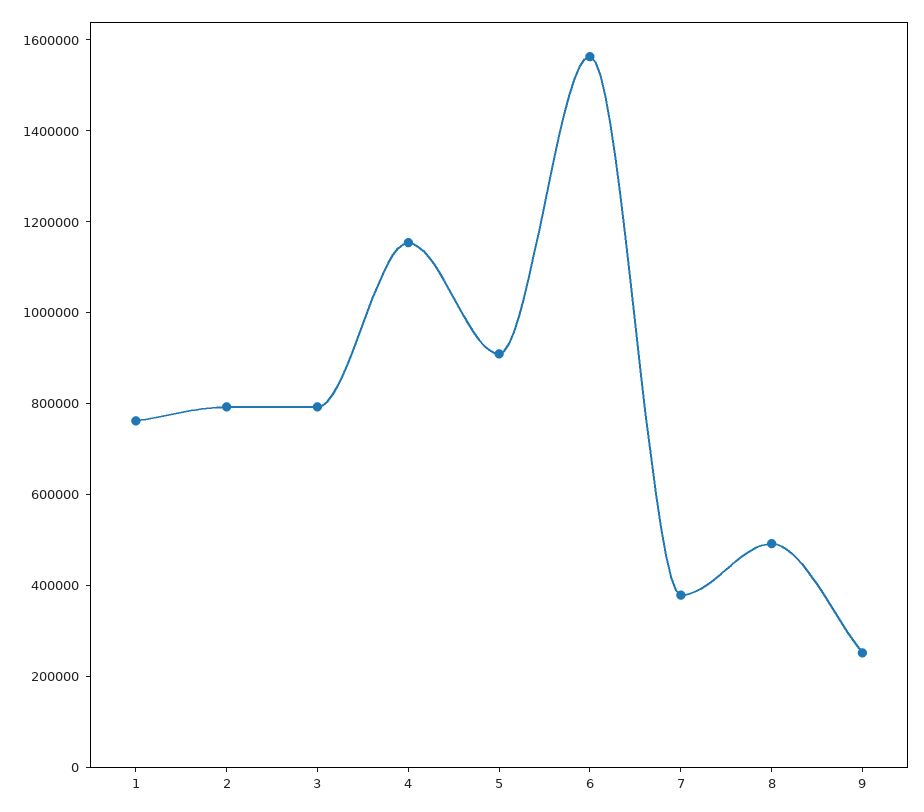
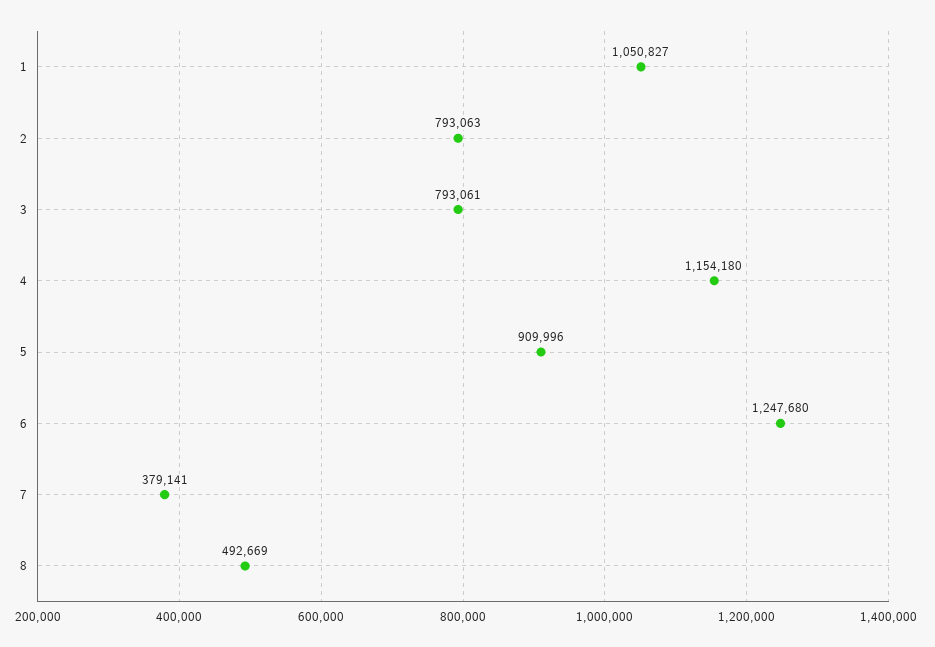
  {
-   "1": 750000,
+   "1": 1050827,
    "2": 793063,
    "3": 793061,
    "4": 1154180,
    "5": 909996,
-   "6": 1550000,
+   "6": 1247680,
    "7": 379141,
-   "8": 492669,
+   "8": 492669
-   "9": 250000
  }

